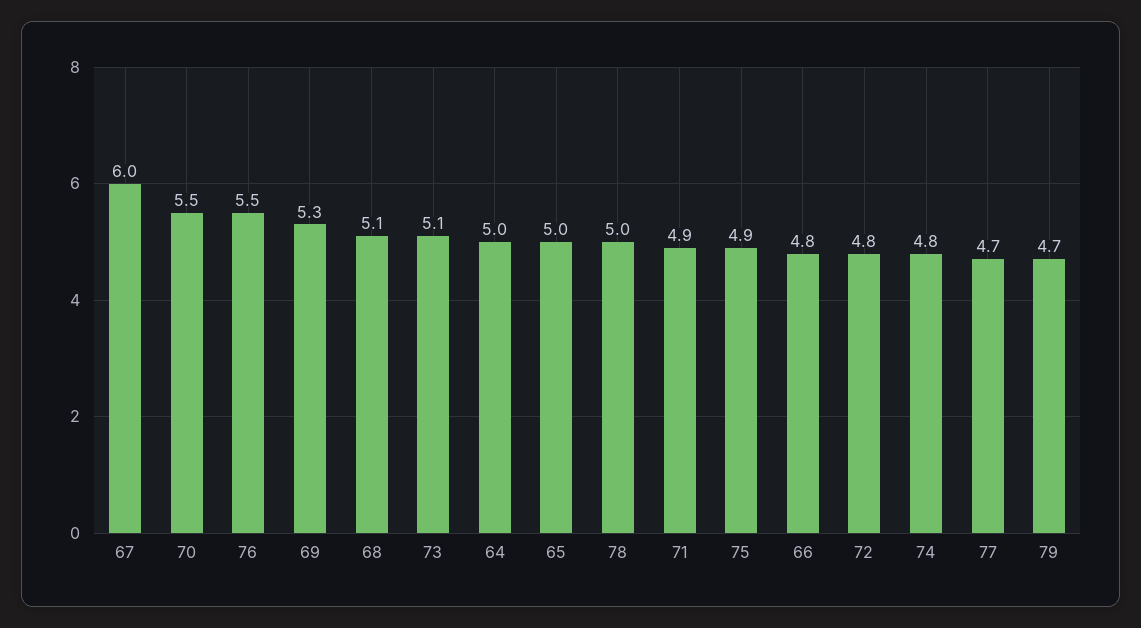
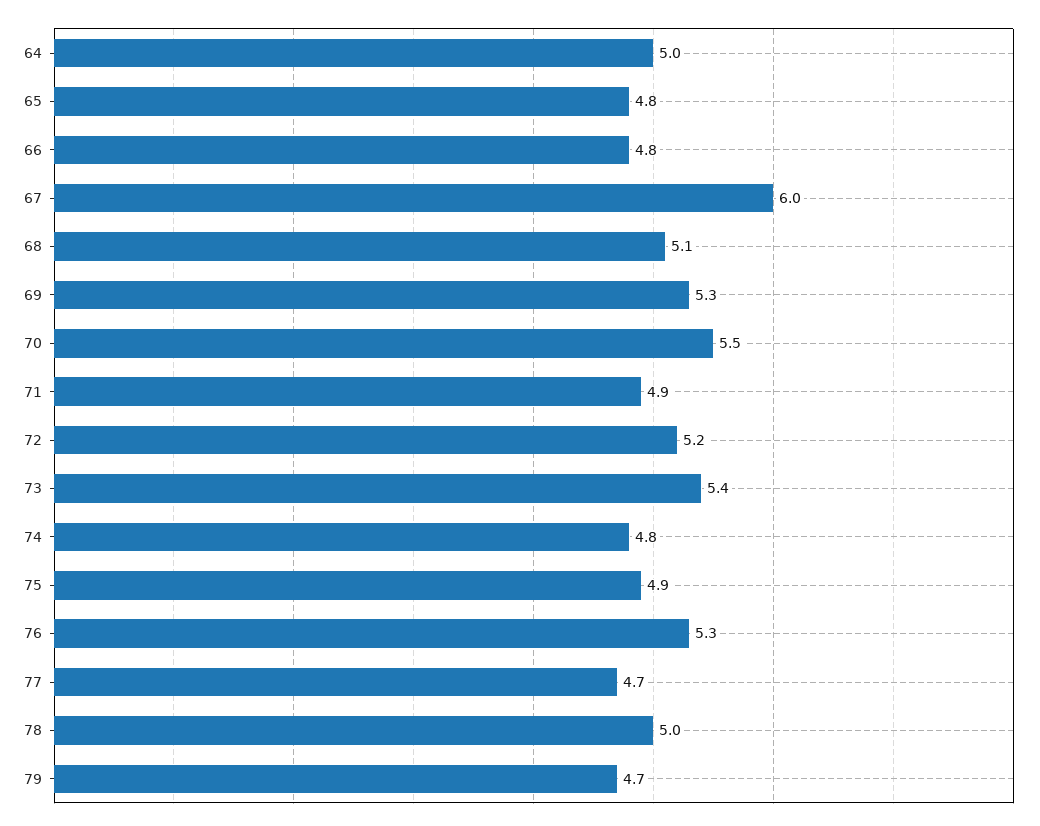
  {
    "67": 6,
    "70": 5.5,
-   "76": 5.5,
+   "76": 5.3,
    "69": 5.3,
    "68": 5.1,
-   "73": 5.1,
+   "73": 5.4,
    "64": 5,
-   "65": 5,
+   "65": 4.8,
    "78": 5,
    "71": 4.9,
    "75": 4.9,
    "66": 4.8,
-   "72": 4.8,
+   "72": 5.2,
    "74": 4.8,
    "77": 4.7,
    "79": 4.7
  }

